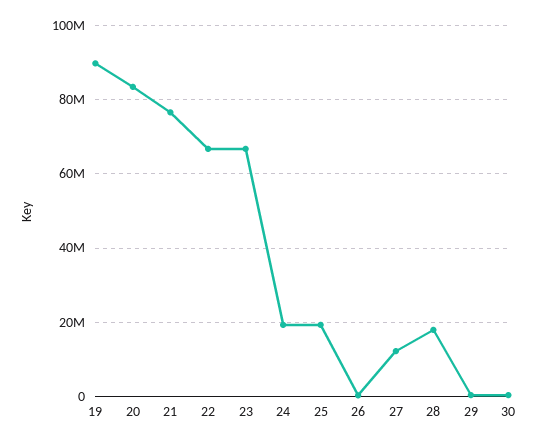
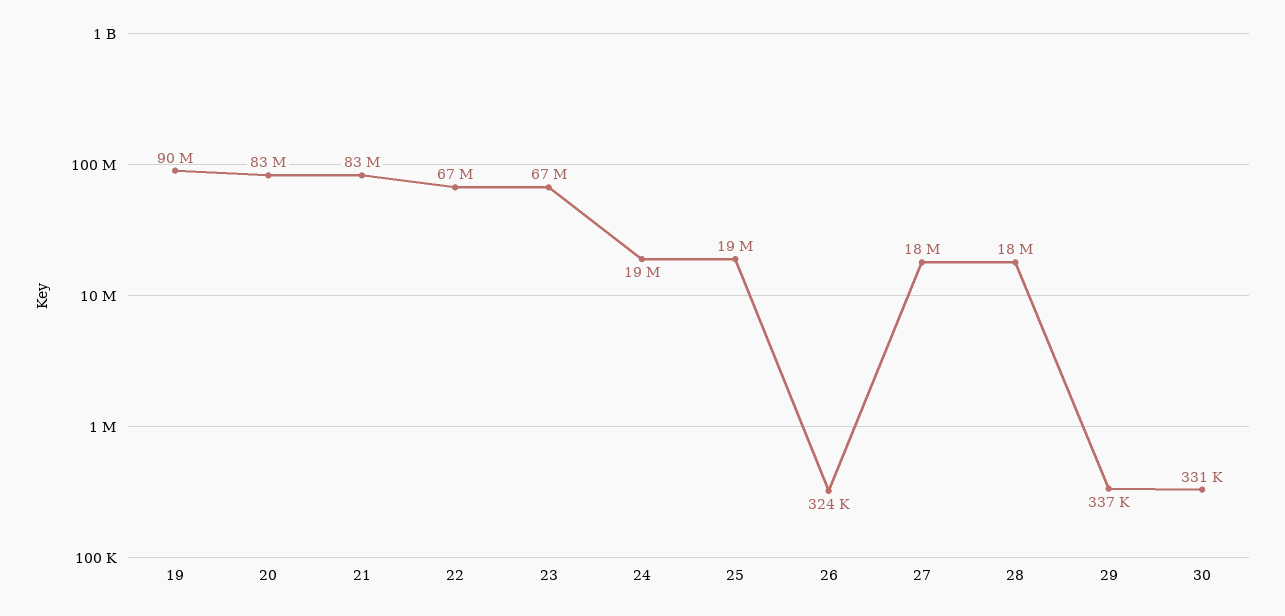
  {
    "19": 90000000,
    "20": 83000000,
-   "21": 76000000,
+   "21": 83000000,
    "22": 67000000,
    "23": 67000000,
    "24": 19000000,
    "25": 19000000,
    "26": 324000,
-   "27": 12000000,
+   "27": 18000000,
    "28": 18000000,
    "29": 337000,
    "30": 331000
  }

